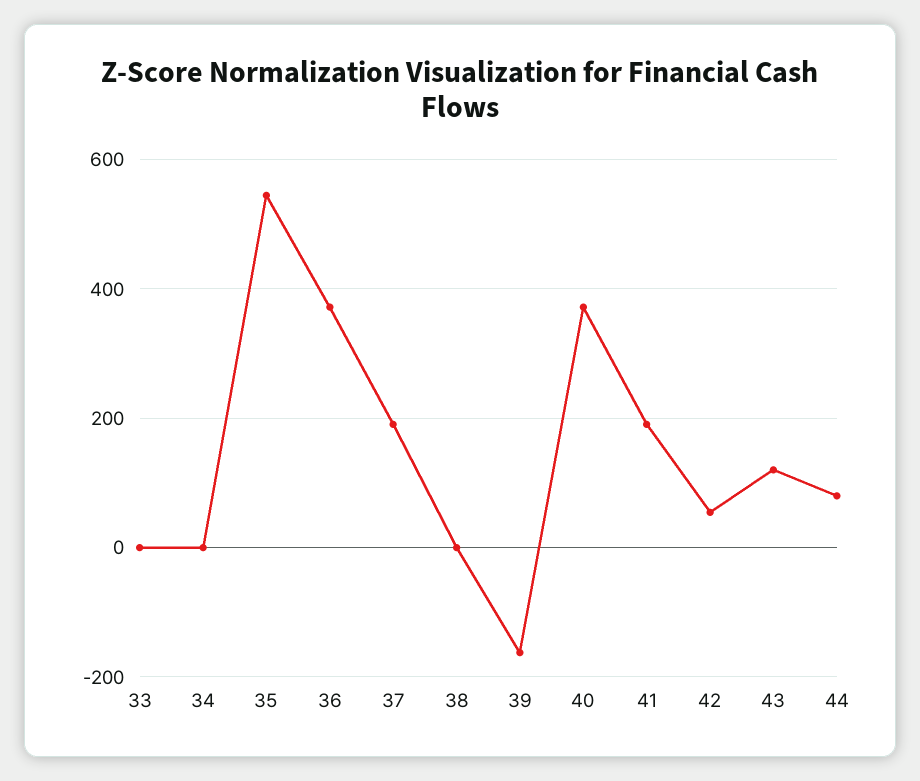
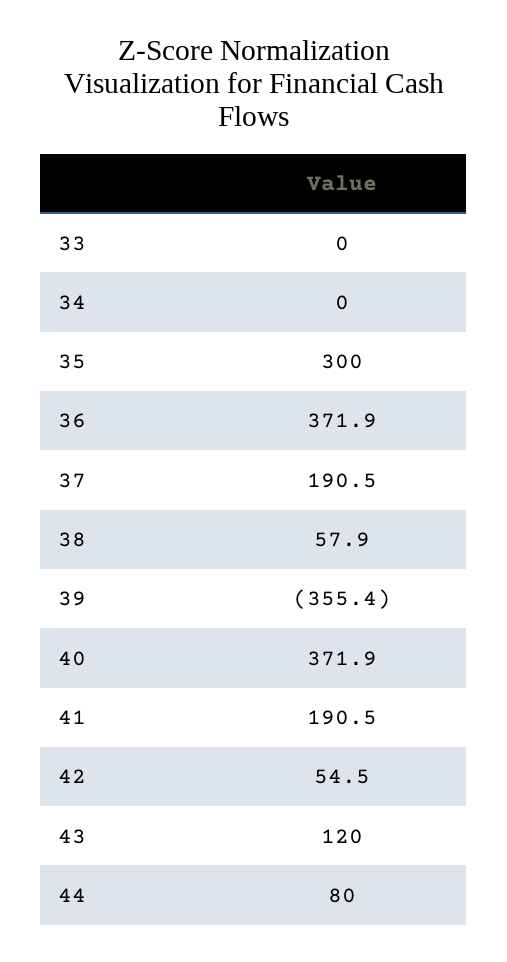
  {
    "33": 0,
    "34": 0,
-   "35": 540,
+   "35": 300,
    "36": 371.9,
    "37": 190.5,
-   "38": 0,
+   "38": 57.9,
-   "39": -160,
+   "39": -355.4,
    "40": 371.9,
    "41": 190.5,
    "42": 54.5,
    "43": 120,
    "44": 80
  }

